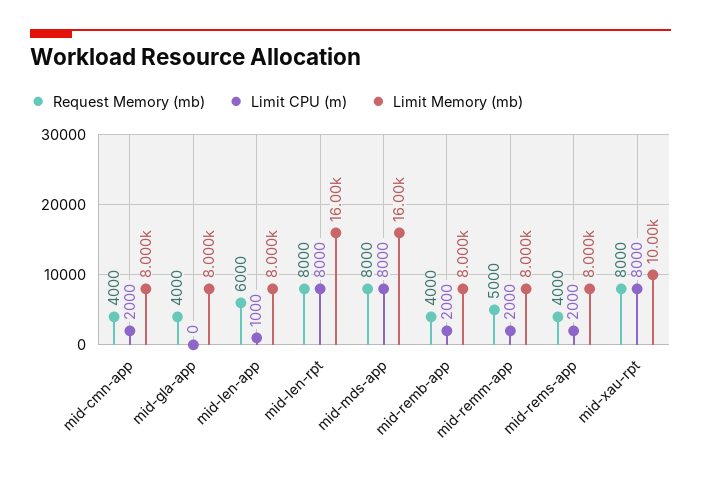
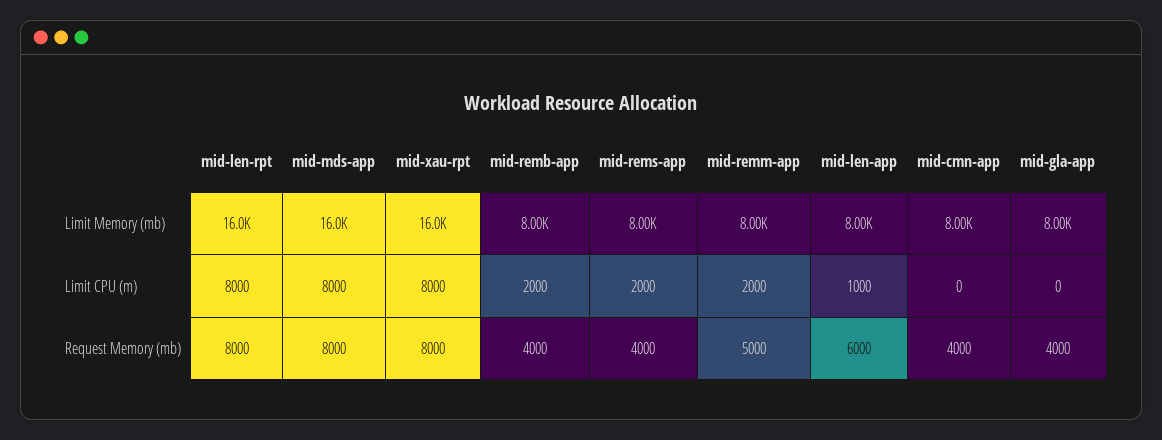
  {
    "Request Memory (mb)": {
      "mid-cmn-app": 4000,
      "mid-gla-app": 4000,
      "mid-len-app": 6000,
      "mid-len-rpt": 8000,
      "mid-mds-app": 8000,
      "mid-remb-app": 4000,
      "mid-remm-app": 5000,
      "mid-rems-app": 4000,
      "mid-xau-rpt": 8000
    },
    "Limit CPU (m)": {
-     "mid-cmn-app": 2000,
+     "mid-cmn-app": 0,
      "mid-gla-app": 0,
      "mid-len-app": 1000,
      "mid-len-rpt": 8000,
      "mid-mds-app": 8000,
      "mid-remb-app": 2000,
      "mid-remm-app": 2000,
      "mid-rems-app": 2000,
      "mid-xau-rpt": 8000
    },
    "Limit Memory (mb)": {
      "mid-cmn-app": 8000,
      "mid-gla-app": 8000,
      "mid-len-app": 8000,
      "mid-len-rpt": 16000,
      "mid-mds-app": 16000,
      "mid-remb-app": 8000,
      "mid-remm-app": 8000,
      "mid-rems-app": 8000,
-     "mid-xau-rpt": 10000
+     "mid-xau-rpt": 16000
    }
  }

